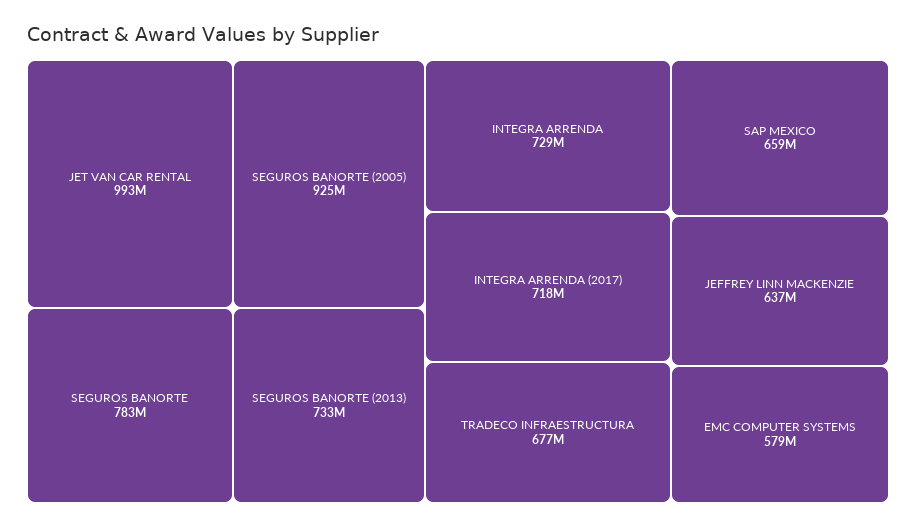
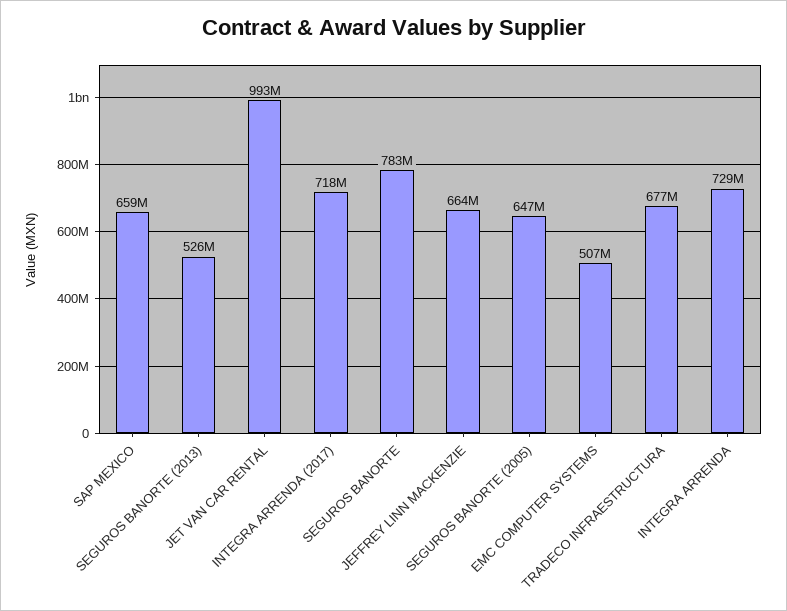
  {
    "JET VAN CAR RENTAL": 993000000,
-   "SEGUROS BANORTE (2005)": 925000000,
+   "SEGUROS BANORTE (2005)": 647000000,
    "SEGUROS BANORTE": 783000000,
-   "SEGUROS BANORTE (2013)": 733000000,
+   "SEGUROS BANORTE (2013)": 526000000,
    "INTEGRA ARRENDA": 729000000,
    "INTEGRA ARRENDA (2017)": 718000000,
    "TRADECO INFRAESTRUCTURA": 677000000,
    "SAP MEXICO": 659000000,
-   "JEFFREY LINN MACKENZIE": 637000000,
+   "JEFFREY LINN MACKENZIE": 664000000,
-   "EMC COMPUTER SYSTEMS": 579000000
+   "EMC COMPUTER SYSTEMS": 507000000
  }

